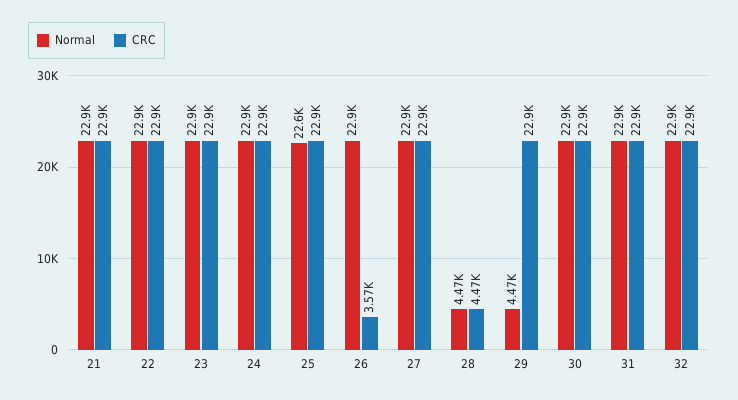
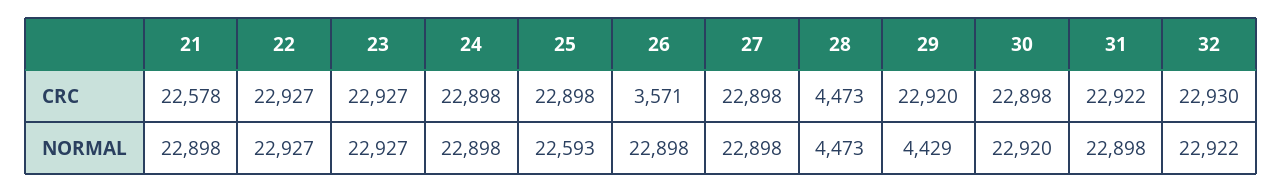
  {
    "Normal": {
      "21": 22898,
      "22": 22927,
      "23": 22927,
      "24": 22898,
      "25": 22593,
      "26": 22898,
      "27": 22898,
      "28": 4473,
-     "29": 4470,
+     "29": 4429,
      "30": 22920,
      "31": 22898,
      "32": 22922
    },
    "CRC": {
-     "21": 22900,
+     "21": 22578,
      "22": 22927,
      "23": 22927,
      "24": 22898,
      "25": 22898,
      "26": 3571,
      "27": 22898,
      "28": 4473,
      "29": 22920,
      "30": 22898,
      "31": 22922,
      "32": 22930
    }
  }

